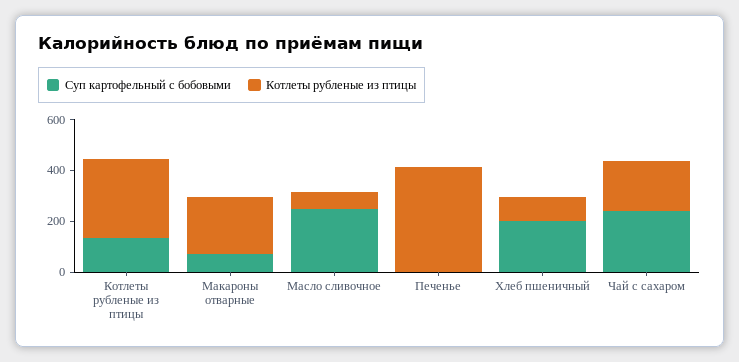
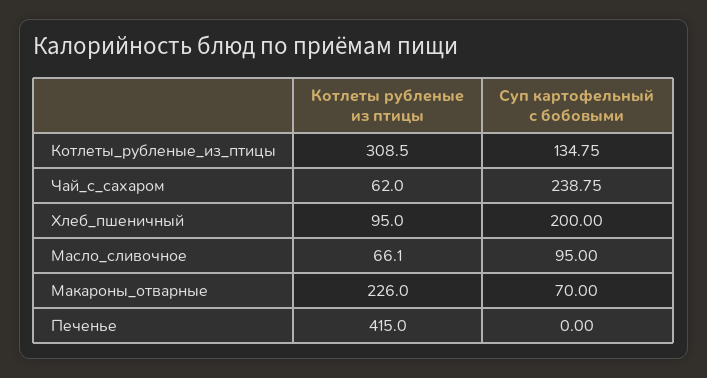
  {
    "Суп картофельный с бобовыми": {
      "Котлеты рубленые из птицы": 134.75,
      "Макароны отварные": 70,
-     "Масло сливочное": 250,
+     "Масло сливочное": 95,
      "Печенье": 0,
      "Хлеб пшеничный": 200,
      "Чай с сахаром": 238.75
    },
    "Котлеты рубленые из птицы": {
      "Котлеты рубленые из птицы": 308.5,
      "Макароны отварные": 226,
      "Масло сливочное": 66.1,
      "Печенье": 415,
      "Хлеб пшеничный": 95,
-     "Чай с сахаром": 200
+     "Чай с сахаром": 62
    }
  }

